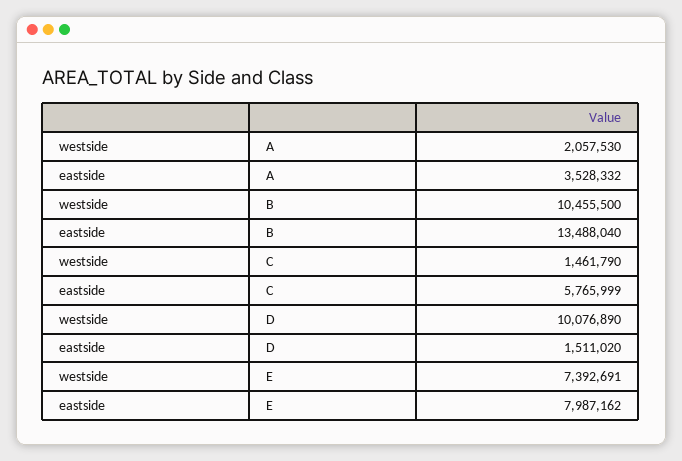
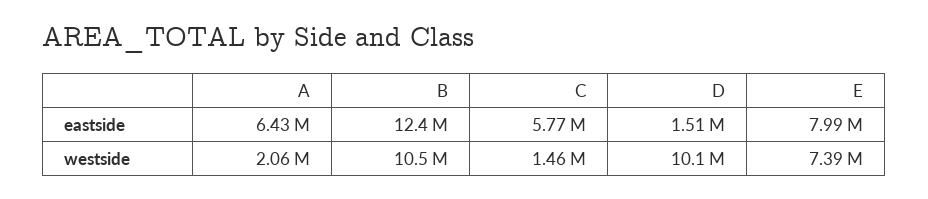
  {
    "westside": {
      "A": 2057530,
      "B": 10455500,
      "C": 1461790,
      "D": 10076890,
      "E": 7392691
    },
    "eastside": {
-     "A": 3528332,
+     "A": 6430000,
-     "B": 13488040,
+     "B": 12400000,
      "C": 5765999,
      "D": 1511020,
      "E": 7987162
    }
  }

